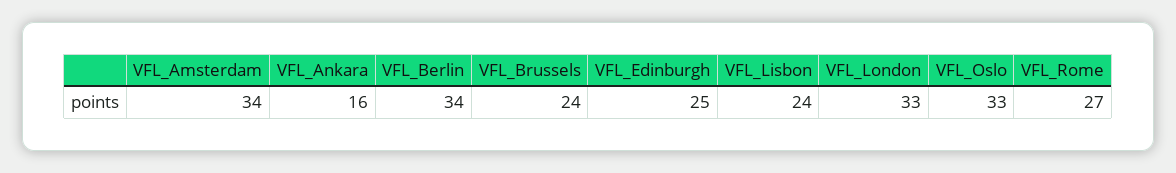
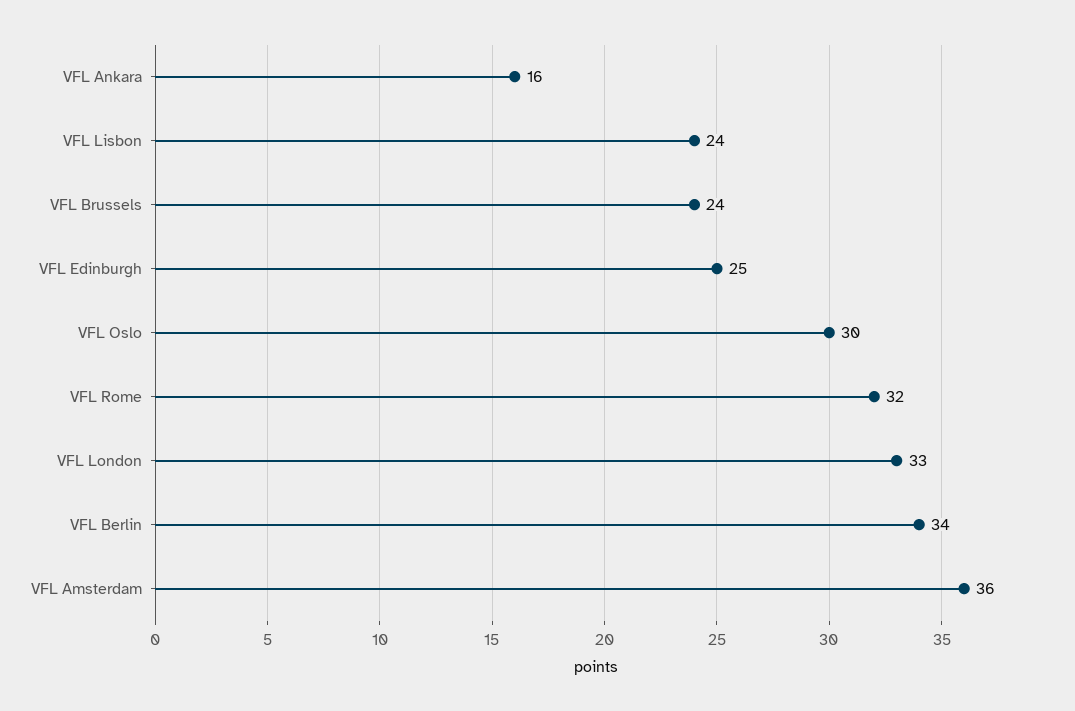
  {
-   "VFL_Amsterdam": 34,
+   "VFL_Amsterdam": 36,
    "VFL_Ankara": 16,
    "VFL_Berlin": 34,
    "VFL_Brussels": 24,
    "VFL_Edinburgh": 25,
    "VFL_Lisbon": 24,
    "VFL_London": 33,
-   "VFL_Oslo": 33,
+   "VFL_Oslo": 30,
-   "VFL_Rome": 27
+   "VFL_Rome": 32
  }

